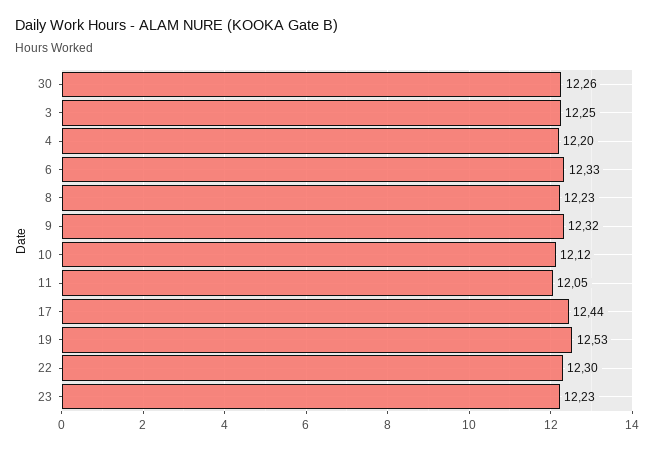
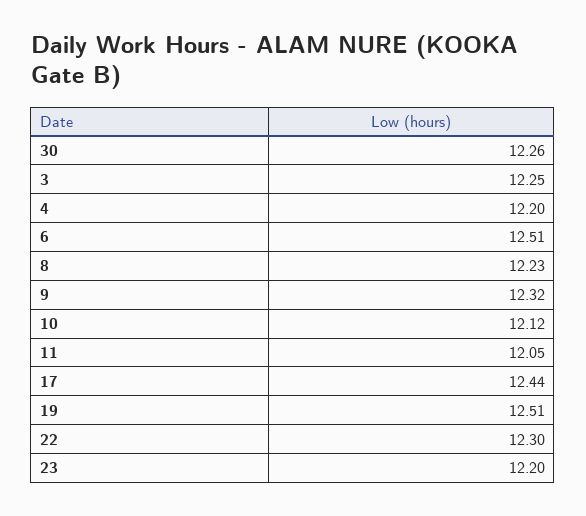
  {
    "30": 12.26,
    "3": 12.25,
    "4": 12.2,
-   "6": 12.33,
+   "6": 12.51,
    "8": 12.23,
    "9": 12.32,
    "10": 12.12,
    "11": 12.05,
    "17": 12.44,
-   "19": 12.53,
+   "19": 12.51,
    "22": 12.3,
-   "23": 12.23
+   "23": 12.2
  }

